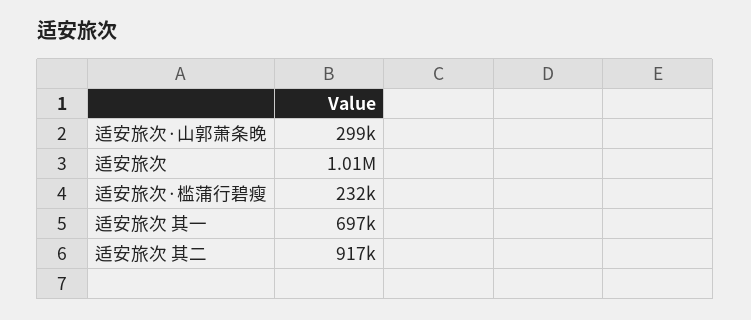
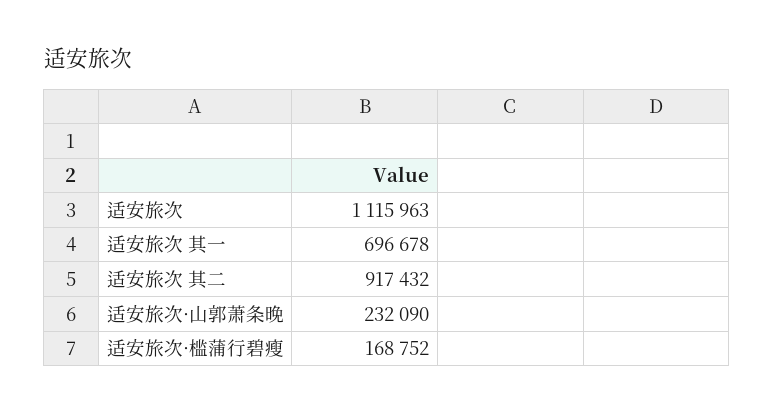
  {
-   "适安旅次·山郭萧条晚": 299000,
+   "适安旅次·山郭萧条晚": 232090,
-   "适安旅次": 1010000,
+   "适安旅次": 1115963,
-   "适安旅次·槛蒲行碧瘦": 232000,
+   "适安旅次·槛蒲行碧瘦": 168752,
    "适安旅次 其一": 696678,
    "适安旅次 其二": 917432
  }

